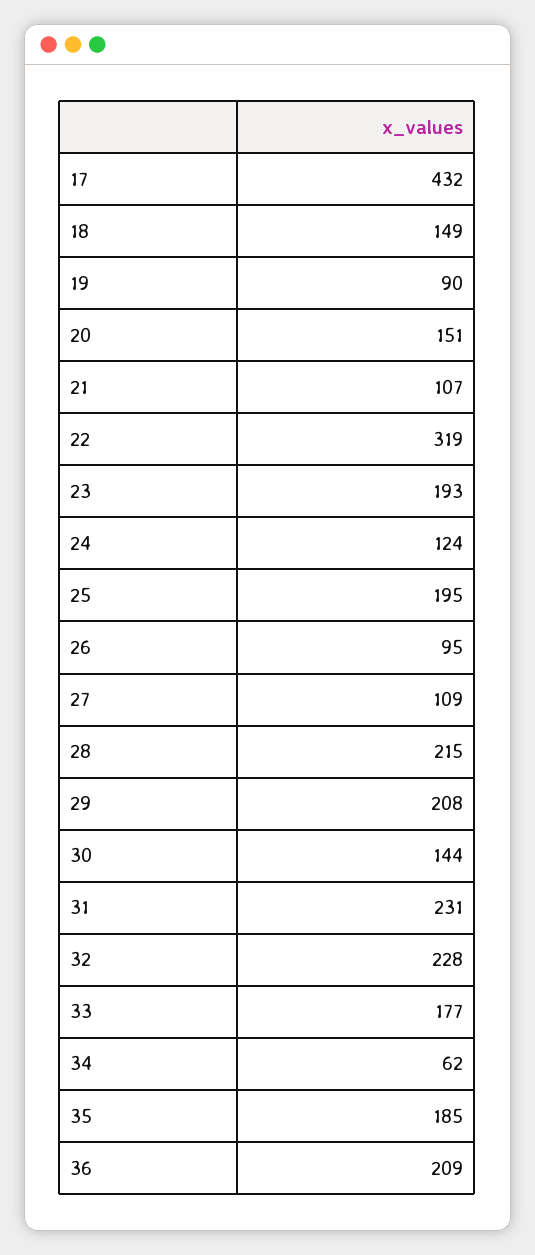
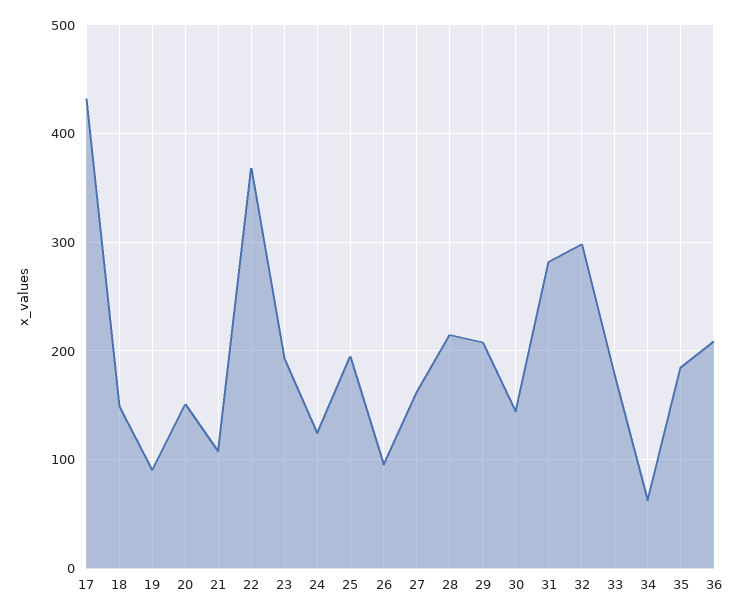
  {
    "17": 432,
    "18": 149,
    "19": 90,
    "20": 151,
    "21": 107,
-   "22": 319,
+   "22": 370,
    "23": 193,
    "24": 124,
    "25": 195,
    "26": 95,
-   "27": 109,
+   "27": 160,
    "28": 215,
    "29": 208,
    "30": 144,
-   "31": 231,
+   "31": 280,
-   "32": 228,
+   "32": 300,
    "33": 177,
    "34": 62,
    "35": 185,
    "36": 209
  }

